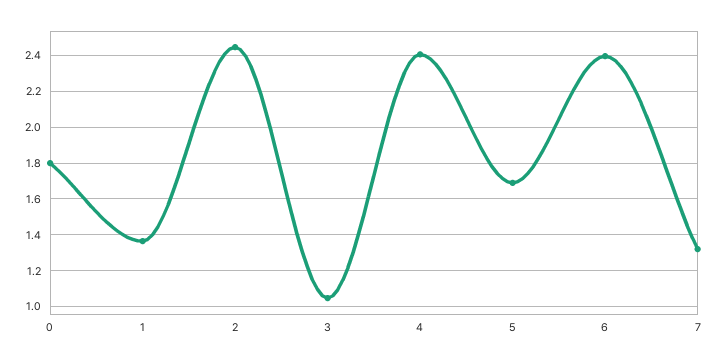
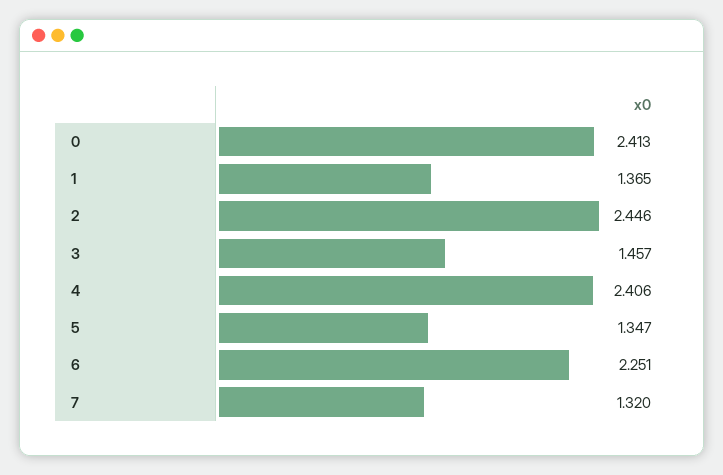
  {
-   "0": 1.8,
+   "0": 2.413,
    "1": 1.365,
    "2": 2.446,
-   "3": 1.05,
+   "3": 1.457,
    "4": 2.406,
-   "5": 1.7,
+   "5": 1.347,
-   "6": 2.4,
+   "6": 2.251,
    "7": 1.32
  }

